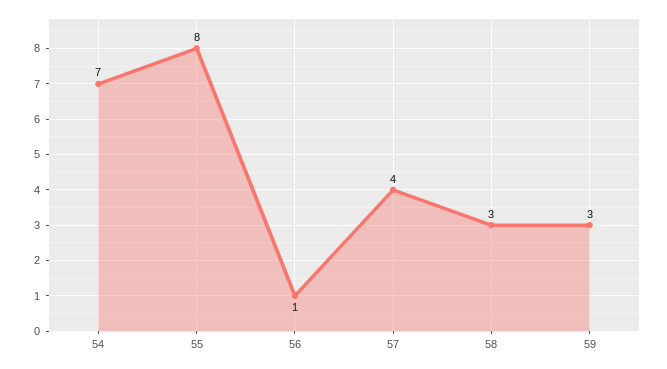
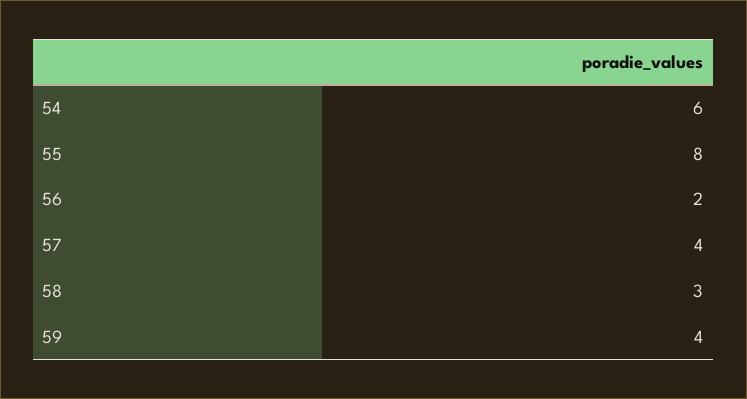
  {
-   "54": 7,
+   "54": 6,
    "55": 8,
-   "56": 1,
+   "56": 2,
    "57": 4,
    "58": 3,
-   "59": 3
+   "59": 4
  }

